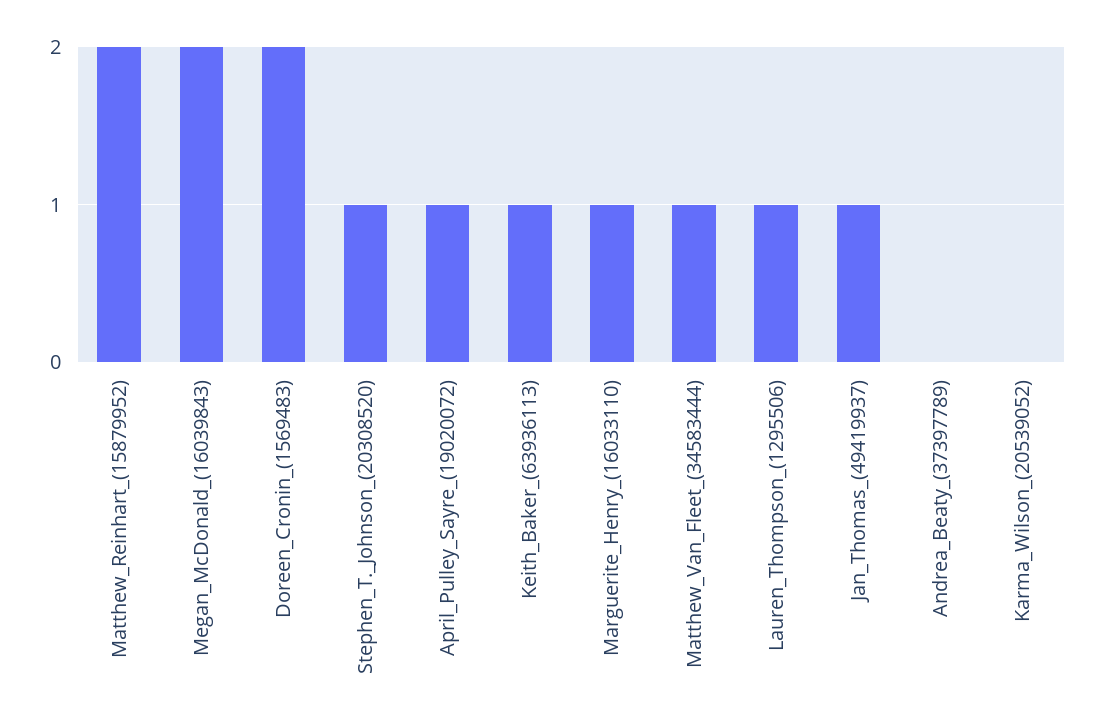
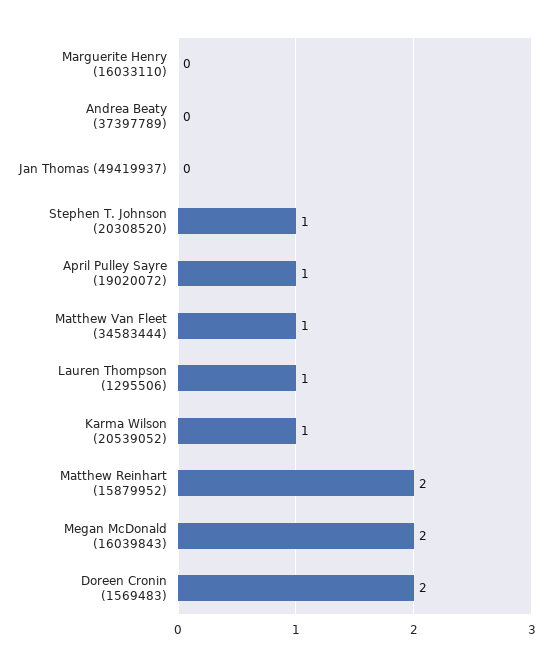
  {
    "Matthew_Reinhart_(15879952)": 2,
    "Megan_McDonald_(16039843)": 2,
    "Doreen_Cronin_(1569483)": 2,
    "Stephen_T._Johnson_(20308520)": 1,
    "April_Pulley_Sayre_(19020072)": 1,
-   "Keith_Baker_(63936113)": 1,
-   "Marguerite_Henry_(16033110)": 1,
+   "Marguerite_Henry_(16033110)": 0,
    "Matthew_Van_Fleet_(34583444)": 1,
    "Lauren_Thompson_(1295506)": 1,
-   "Jan_Thomas_(49419937)": 1,
+   "Jan_Thomas_(49419937)": 0,
    "Andrea_Beaty_(37397789)": 0,
-   "Karma_Wilson_(20539052)": 0
+   "Karma_Wilson_(20539052)": 1
  }

